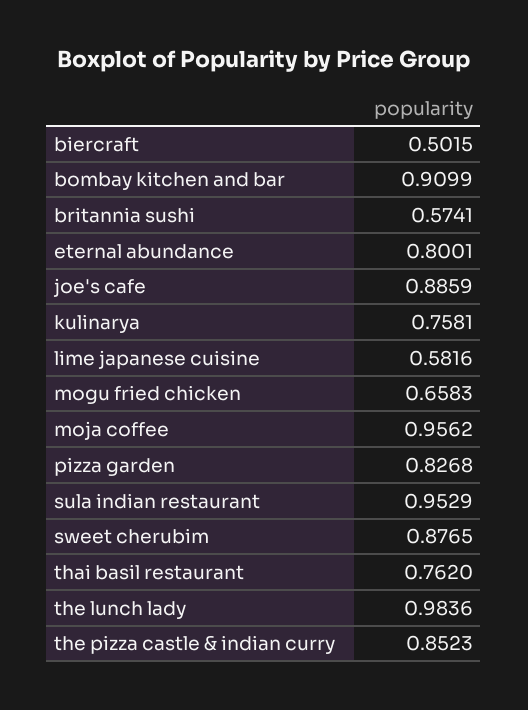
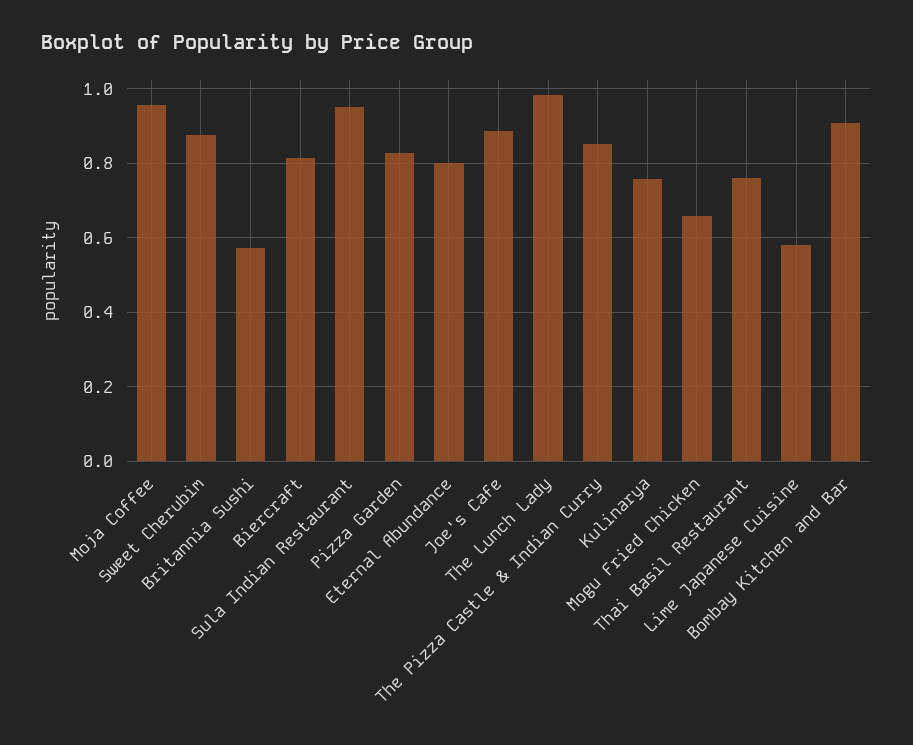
  {
-   "biercraft": 0.5015,
+   "biercraft": 0.82,
    "bombay kitchen and bar": 0.9099,
    "britannia sushi": 0.5741,
    "eternal abundance": 0.8001,
    "joe's cafe": 0.8859,
    "kulinarya": 0.7581,
    "lime japanese cuisine": 0.5816,
    "mogu fried chicken": 0.6583,
    "moja coffee": 0.9562,
    "pizza garden": 0.8268,
    "sula indian restaurant": 0.9529,
    "sweet cherubim": 0.8765,
    "thai basil restaurant": 0.762,
    "the lunch lady": 0.9836,
    "the pizza castle & indian curry": 0.8523
  }

